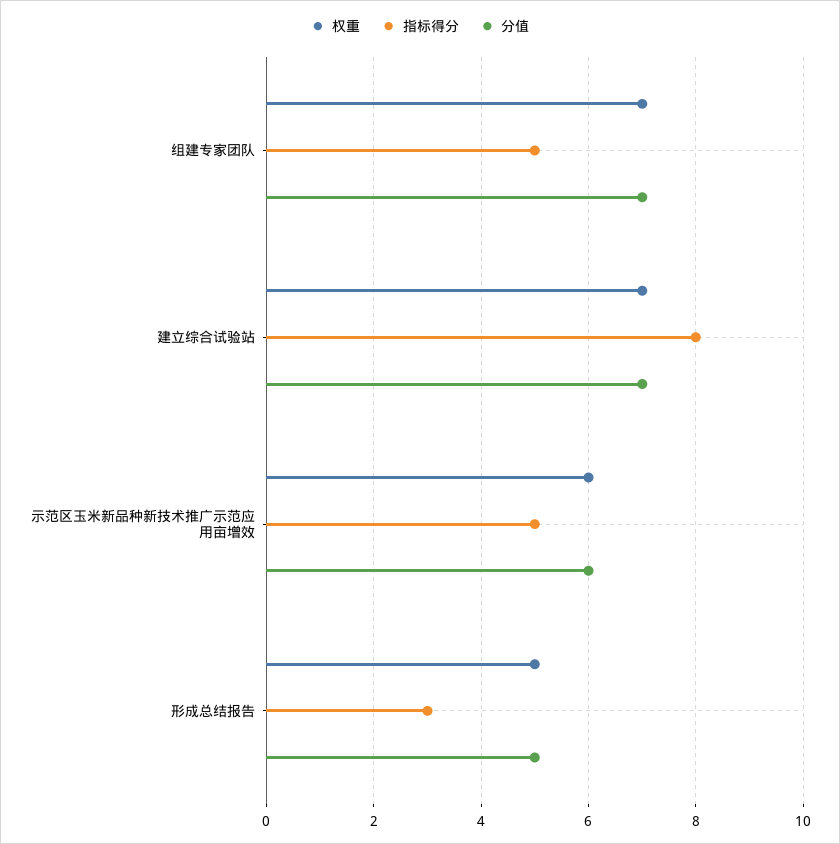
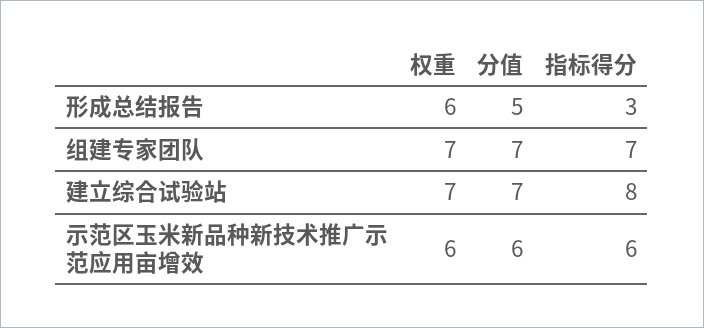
  {
    "权重": {
      "组建专家团队": 7,
      "建立综合试验站": 7,
      "示范区玉米新品种新技术推广示范应用亩增效": 6,
-     "形成总结报告": 5
+     "形成总结报告": 6
    },
    "指标得分": {
-     "组建专家团队": 5,
+     "组建专家团队": 7,
      "建立综合试验站": 8,
-     "示范区玉米新品种新技术推广示范应用亩增效": 5,
+     "示范区玉米新品种新技术推广示范应用亩增效": 6,
      "形成总结报告": 3
    },
    "分值": {
      "组建专家团队": 7,
      "建立综合试验站": 7,
      "示范区玉米新品种新技术推广示范应用亩增效": 6,
      "形成总结报告": 5
    }
  }

